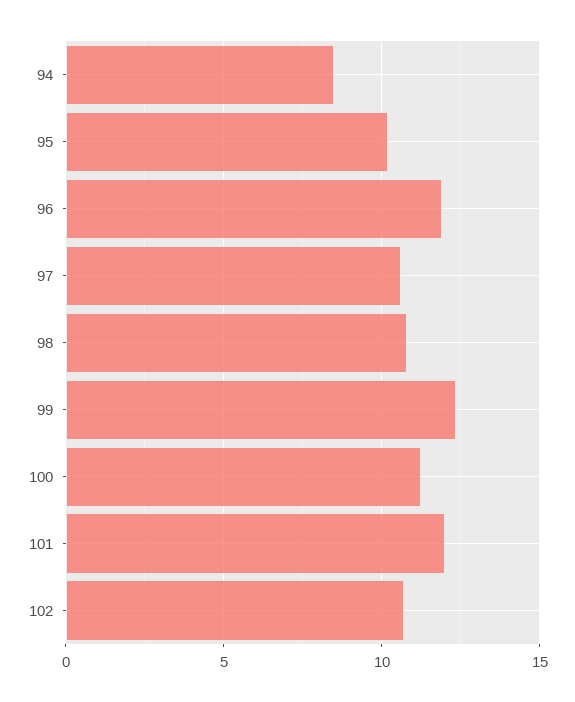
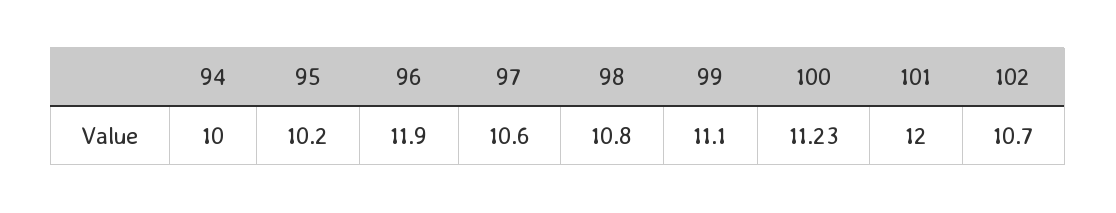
  {
-   "94": 8.5,
+   "94": 10,
    "95": 10.2,
    "96": 11.9,
    "97": 10.6,
    "98": 10.8,
-   "99": 12.5,
+   "99": 11.1,
    "100": 11.23,
    "101": 12,
    "102": 10.7
  }

